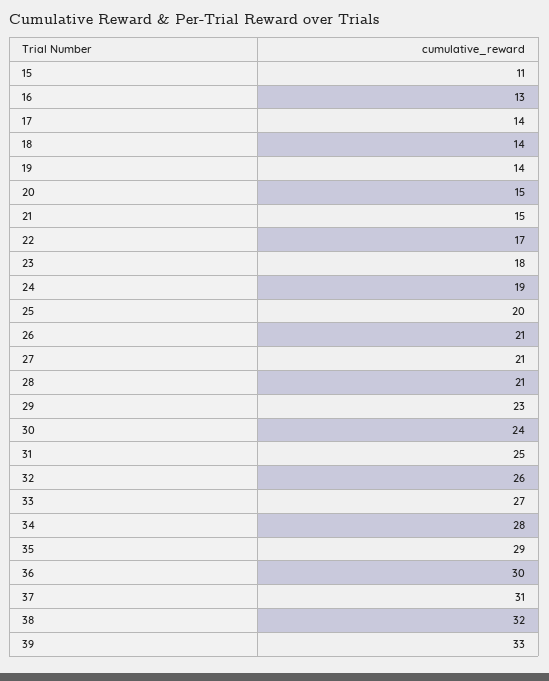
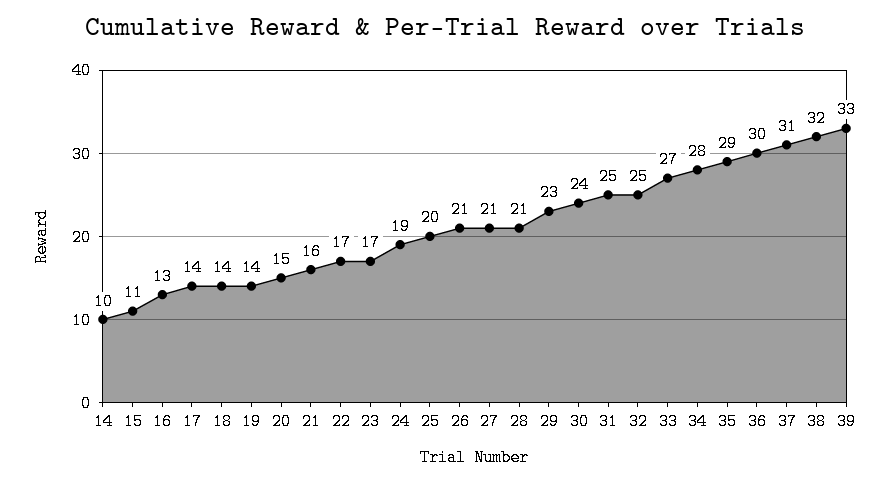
  {
    "15": 11,
    "16": 13,
    "17": 14,
    "18": 14,
    "19": 14,
    "20": 15,
-   "21": 15,
+   "21": 16,
    "22": 17,
-   "23": 18,
+   "23": 17,
    "24": 19,
    "25": 20,
    "26": 21,
    "27": 21,
    "28": 21,
    "29": 23,
    "30": 24,
    "31": 25,
-   "32": 26,
+   "32": 25,
    "33": 27,
    "34": 28,
    "35": 29,
    "36": 30,
    "37": 31,
    "38": 32,
-   "39": 33
+   "39": 33,
+   "14": 10
  }

